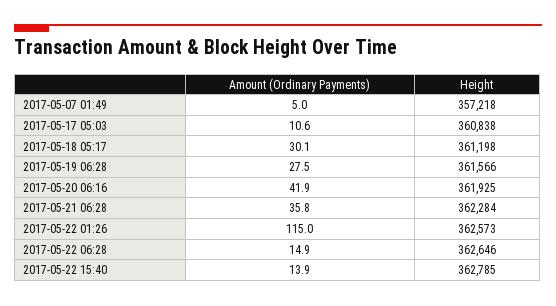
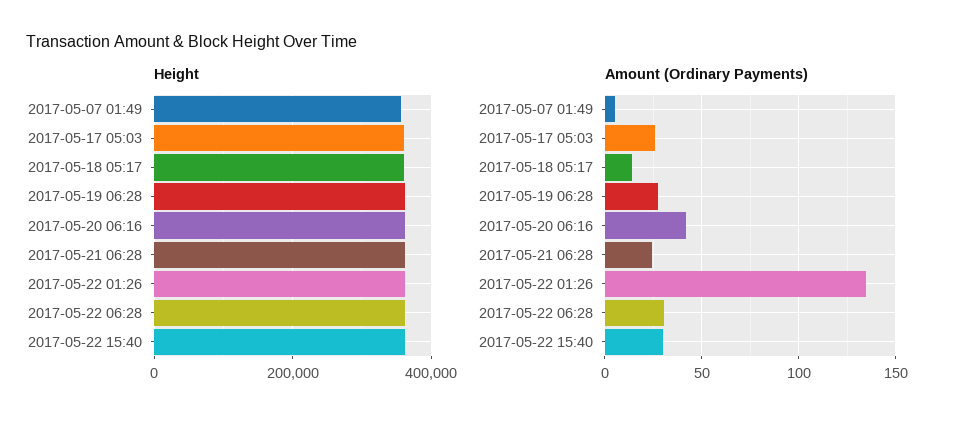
  {
    "Amount (Ordinary Payments)": {
      "2017-05-07 01:49": 5,
-     "2017-05-17 05:03": 10.6,
+     "2017-05-17 05:03": 25,
-     "2017-05-18 05:17": 30.1,
+     "2017-05-18 05:17": 15,
      "2017-05-19 06:28": 27.5,
      "2017-05-20 06:16": 41.9,
-     "2017-05-21 06:28": 35.8,
+     "2017-05-21 06:28": 25,
-     "2017-05-22 01:26": 115,
+     "2017-05-22 01:26": 135,
-     "2017-05-22 06:28": 14.9,
+     "2017-05-22 06:28": 30,
-     "2017-05-22 15:40": 13.9
+     "2017-05-22 15:40": 30
    },
    "Height": {
      "2017-05-07 01:49": 357218,
      "2017-05-17 05:03": 360838,
      "2017-05-18 05:17": 361198,
      "2017-05-19 06:28": 361566,
      "2017-05-20 06:16": 361925,
      "2017-05-21 06:28": 362284,
      "2017-05-22 01:26": 362573,
      "2017-05-22 06:28": 362646,
      "2017-05-22 15:40": 362785
    }
  }

